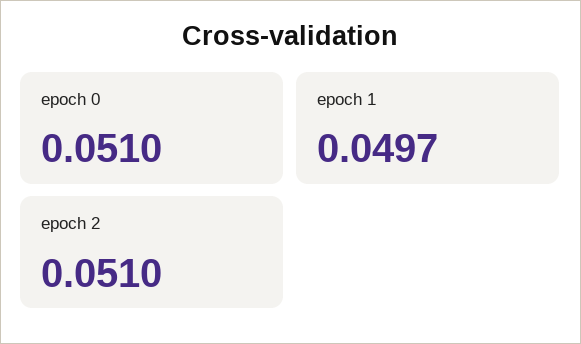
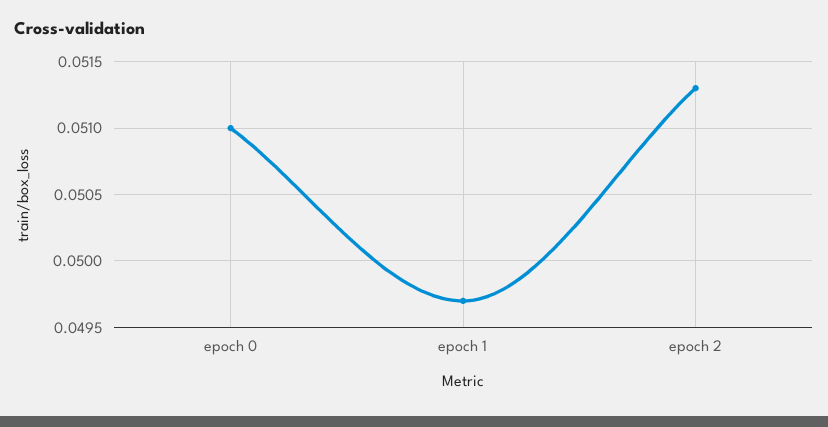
  {
    "epoch 0": 0.051,
    "epoch 1": 0.0497,
-   "epoch 2": 0.051
+   "epoch 2": 0.0513
  }

